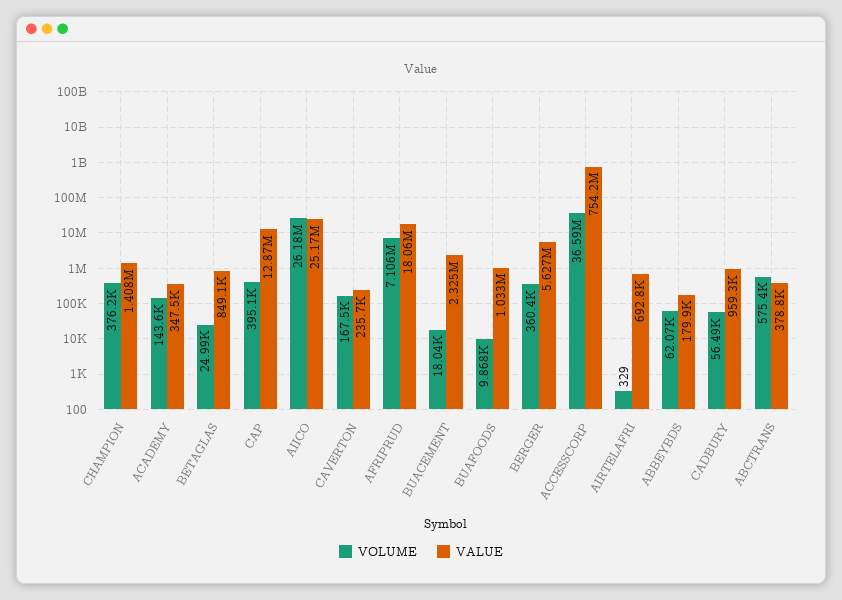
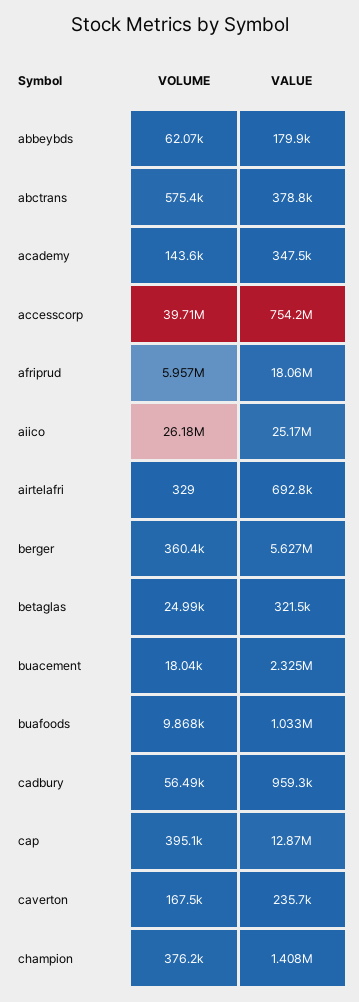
  {
    "VOLUME": {
      "CHAMPION": 376200,
      "ACADEMY": 143600,
      "BETAGLAS": 24990,
      "CAP": 395100,
      "AIICO": 26180000,
      "CAVERTON": 167500,
-     "AFRIPRUD": 7106000,
+     "AFRIPRUD": 5957000,
      "BUACEMENT": 18040,
      "BUAFOODS": 9868,
      "BERGER": 360400,
-     "ACCESSCORP": 36590000,
+     "ACCESSCORP": 39710000,
      "AIRTELAFRI": 329,
      "ABBEYBDS": 62070,
      "CADBURY": 56490,
      "ABCTRANS": 575400
    },
    "VALUE": {
      "CHAMPION": 1408000,
      "ACADEMY": 347500,
-     "BETAGLAS": 849100,
+     "BETAGLAS": 321500,
      "CAP": 12870000,
      "AIICO": 25170000,
      "CAVERTON": 235700,
      "AFRIPRUD": 18060000,
      "BUACEMENT": 2325000,
      "BUAFOODS": 1033000,
      "BERGER": 5627000,
      "ACCESSCORP": 754200000,
      "AIRTELAFRI": 692800,
      "ABBEYBDS": 179900,
      "CADBURY": 959300,
      "ABCTRANS": 378800
    }
  }

